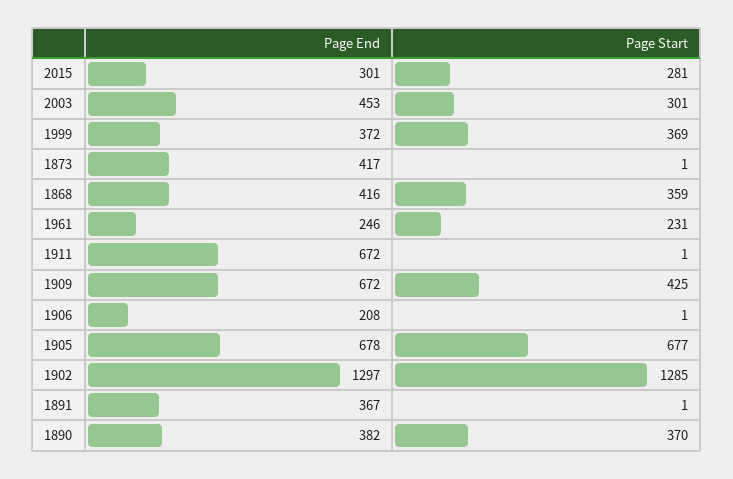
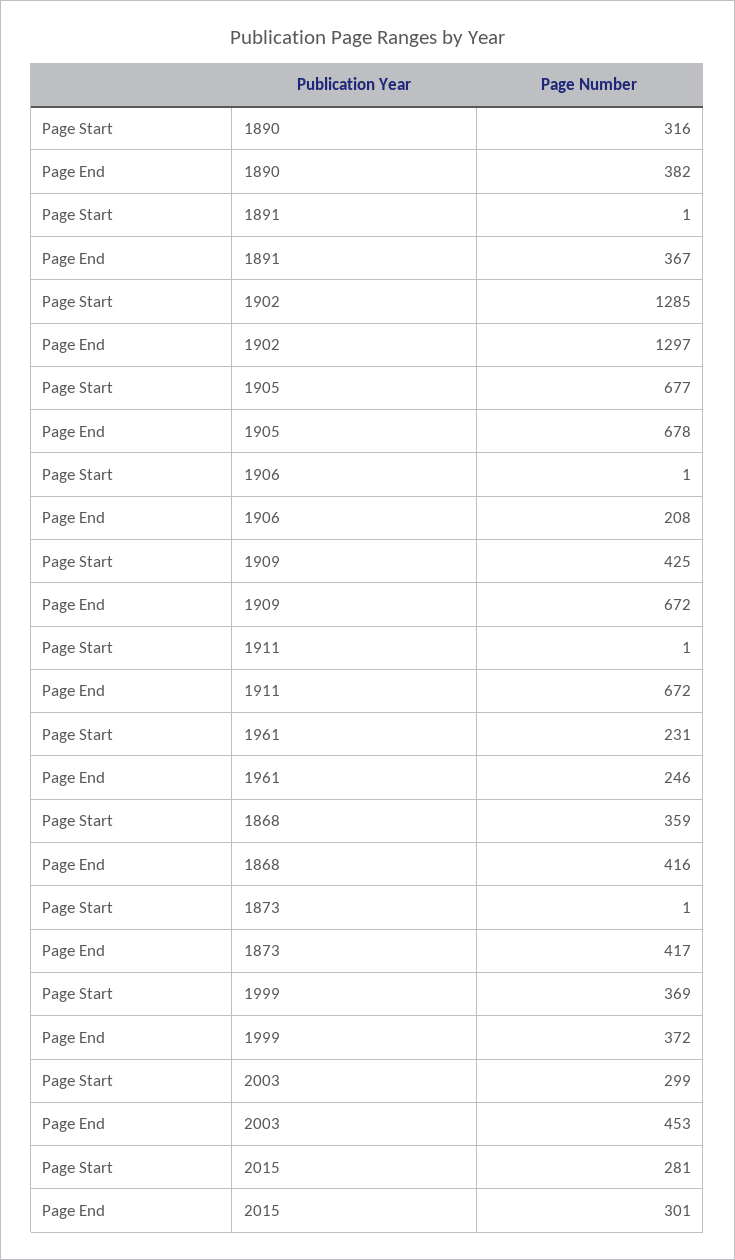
  {
    "Page End": {
      "2015": 301,
      "2003": 453,
      "1999": 372,
      "1873": 417,
      "1868": 416,
      "1961": 246,
      "1911": 672,
      "1909": 672,
      "1906": 208,
      "1905": 678,
      "1902": 1297,
      "1891": 367,
      "1890": 382
    },
    "Page Start": {
      "2015": 281,
-     "2003": 301,
+     "2003": 299,
      "1999": 369,
      "1873": 1,
      "1868": 359,
      "1961": 231,
      "1911": 1,
      "1909": 425,
      "1906": 1,
      "1905": 677,
      "1902": 1285,
      "1891": 1,
-     "1890": 370
+     "1890": 316
    }
  }

